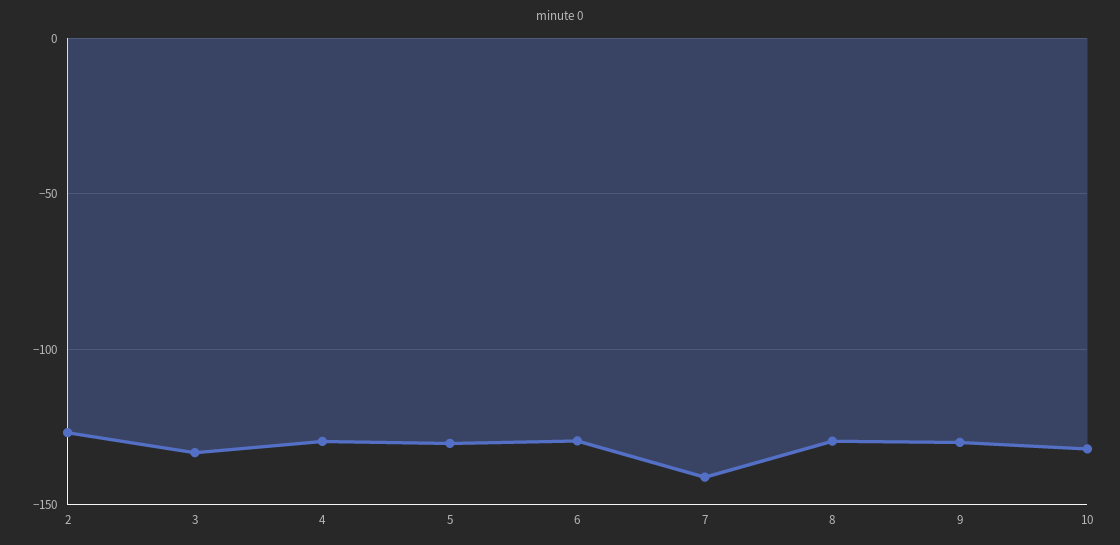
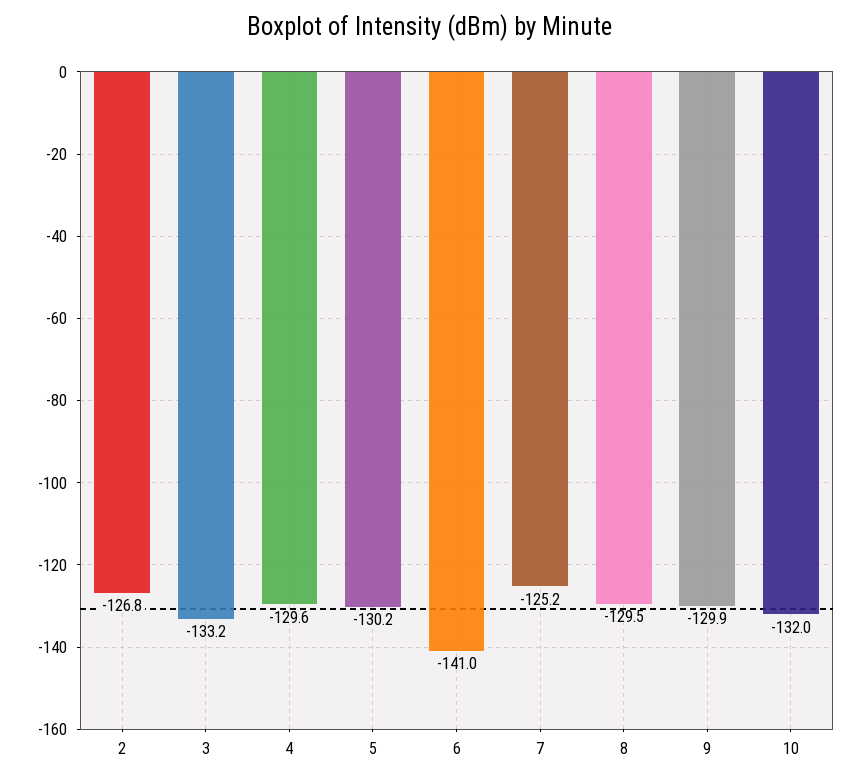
  {
    "2": -126.8,
    "3": -133.2,
    "4": -129.6,
    "5": -130.2,
-   "6": -130,
+   "6": -141,
-   "7": -140,
+   "7": -125.2,
    "8": -129.5,
    "9": -129.9,
    "10": -132
  }

